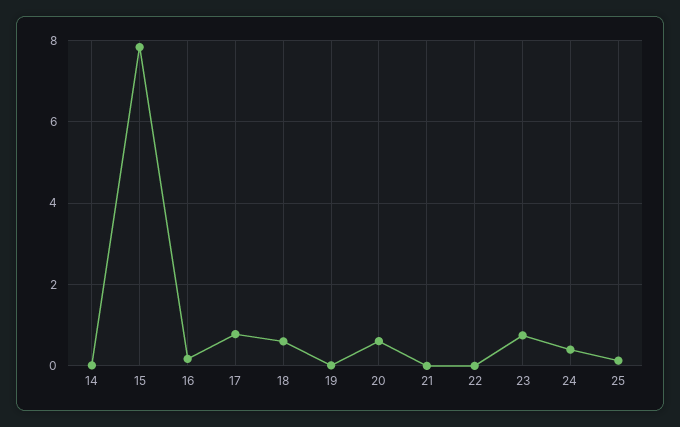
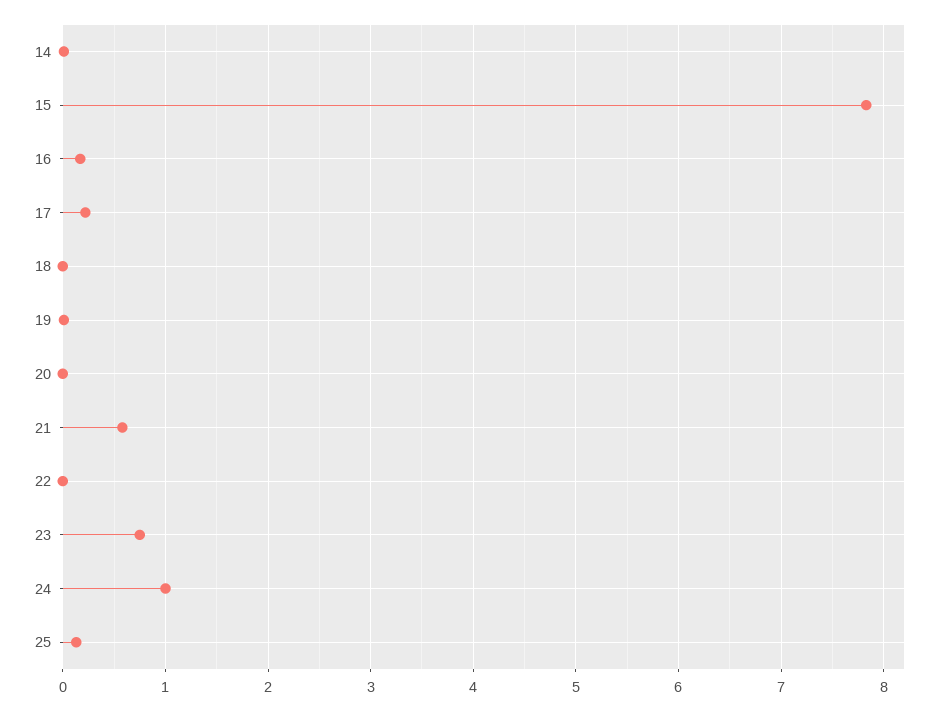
  {
    "14": 0,
    "15": 7.8,
    "16": 0.2,
-   "17": 0.8,
+   "17": 0.2,
-   "18": 0.6,
+   "18": 0,
    "19": 0,
-   "20": 0.6,
+   "20": 0,
-   "21": 0,
+   "21": 0.6,
    "22": 0,
    "23": 0.8,
-   "24": 0.4,
+   "24": 1,
    "25": 0.1
  }

